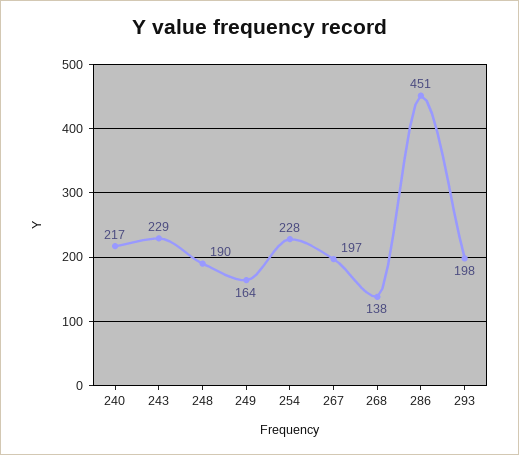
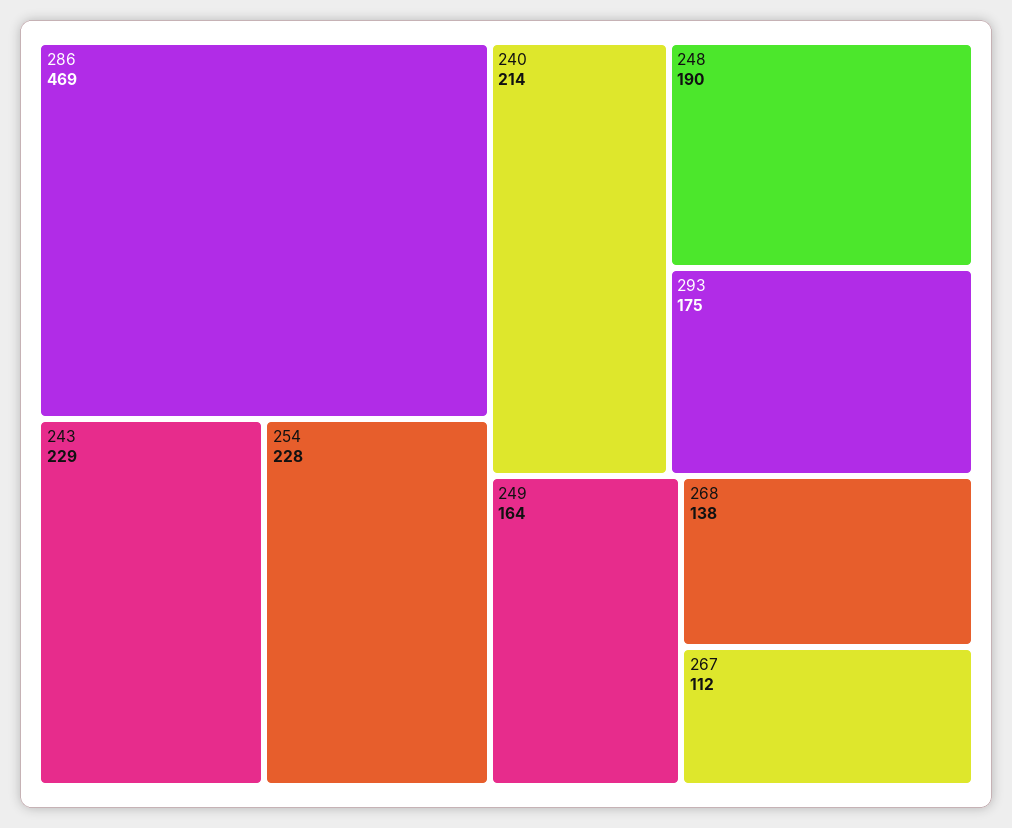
  {
-   "240": 217,
+   "240": 214,
    "243": 229,
    "248": 190,
    "249": 164,
    "254": 228,
-   "267": 197,
+   "267": 112,
    "268": 138,
-   "286": 451,
+   "286": 469,
-   "293": 198
+   "293": 175
  }

